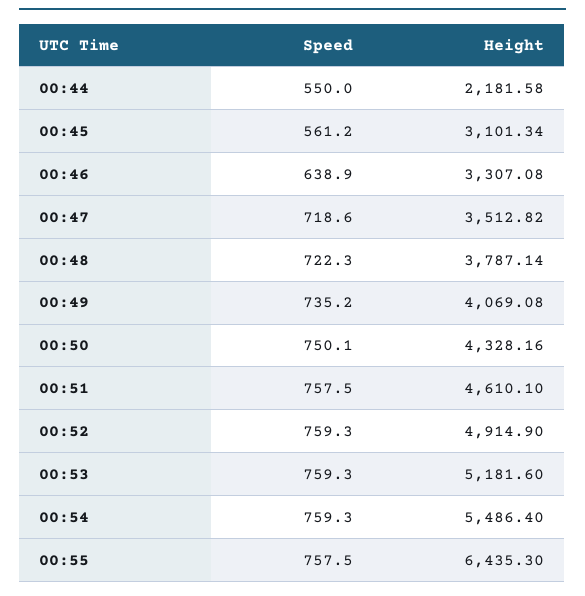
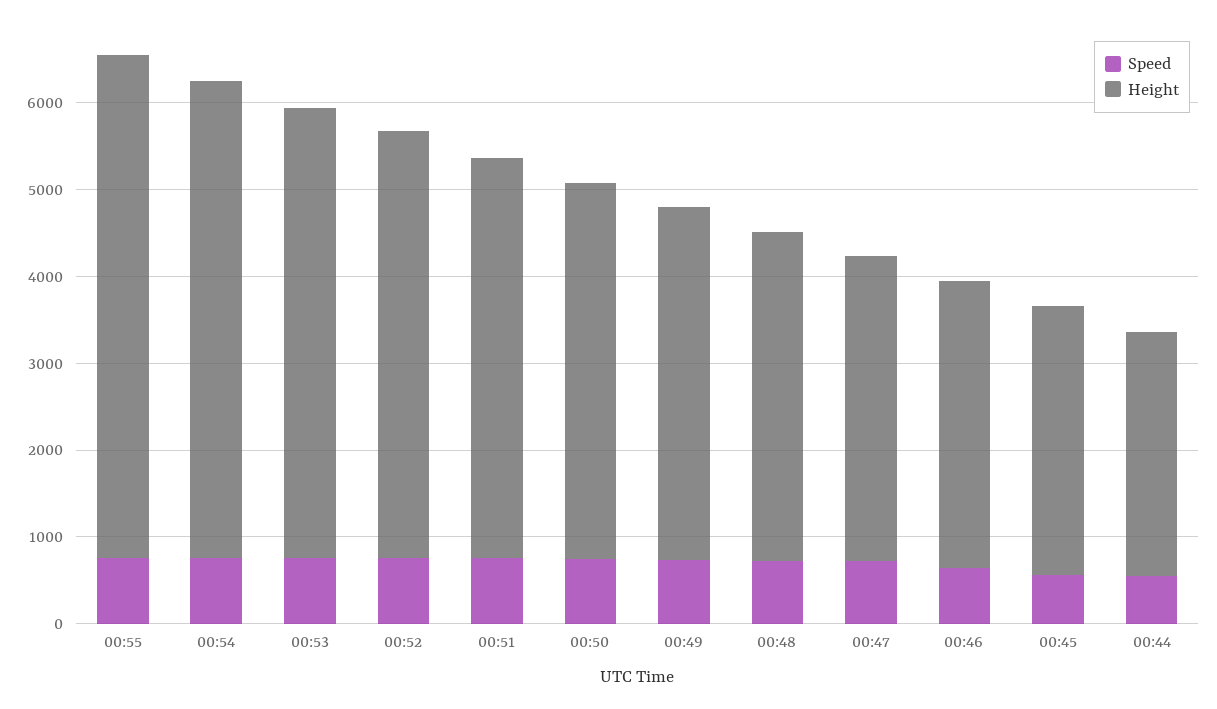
  {
    "Speed": {
      "00:44": 550,
      "00:45": 561.2,
      "00:46": 638.9,
      "00:47": 718.6,
      "00:48": 722.3,
      "00:49": 735.2,
      "00:50": 750.1,
      "00:51": 757.5,
      "00:52": 759.3,
      "00:53": 759.3,
      "00:54": 759.3,
      "00:55": 757.5
    },
    "Height": {
-     "00:44": 2181.58,
+     "00:44": 2800,
      "00:45": 3101.34,
      "00:46": 3307.08,
      "00:47": 3512.82,
      "00:48": 3787.14,
      "00:49": 4069.08,
      "00:50": 4328.16,
      "00:51": 4610.1,
      "00:52": 4914.9,
      "00:53": 5181.6,
      "00:54": 5486.4,
-     "00:55": 6435.3
+     "00:55": 5800
    }
  }

